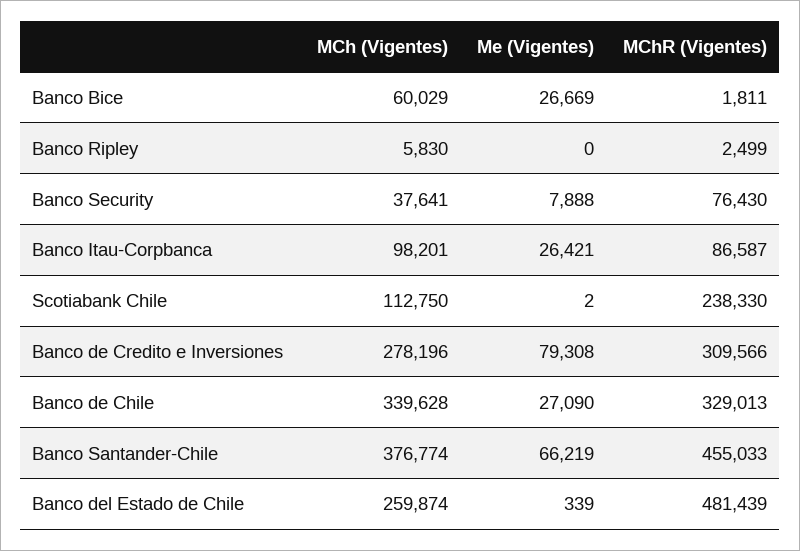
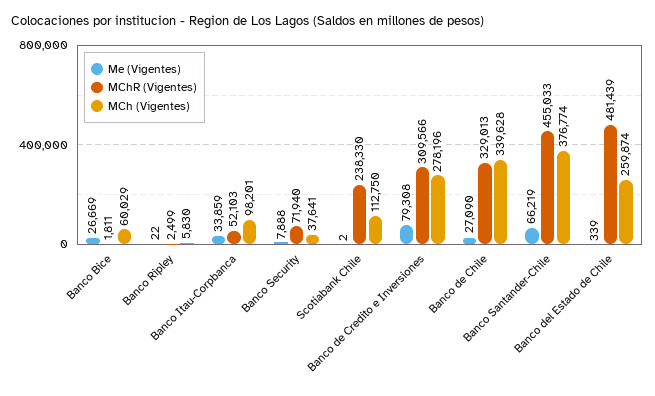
  {
    "MCh (Vigentes)": {
      "Banco Bice": 60029,
      "Banco Ripley": 5830,
      "Banco Security": 37641,
      "Banco Itau-Corpbanca": 98201,
      "Scotiabank Chile": 112750,
      "Banco de Credito e Inversiones": 278196,
      "Banco de Chile": 339628,
      "Banco Santander-Chile": 376774,
      "Banco del Estado de Chile": 259874
    },
    "Me (Vigentes)": {
      "Banco Bice": 26669,
-     "Banco Ripley": 0,
+     "Banco Ripley": 22,
      "Banco Security": 7888,
-     "Banco Itau-Corpbanca": 26421,
+     "Banco Itau-Corpbanca": 33859,
      "Scotiabank Chile": 2,
      "Banco de Credito e Inversiones": 79308,
      "Banco de Chile": 27090,
      "Banco Santander-Chile": 66219,
      "Banco del Estado de Chile": 339
    },
    "MChR (Vigentes)": {
      "Banco Bice": 1811,
      "Banco Ripley": 2499,
-     "Banco Security": 76430,
+     "Banco Security": 71940,
-     "Banco Itau-Corpbanca": 86587,
+     "Banco Itau-Corpbanca": 52103,
      "Scotiabank Chile": 238330,
      "Banco de Credito e Inversiones": 309566,
      "Banco de Chile": 329013,
      "Banco Santander-Chile": 455033,
      "Banco del Estado de Chile": 481439
    }
  }

